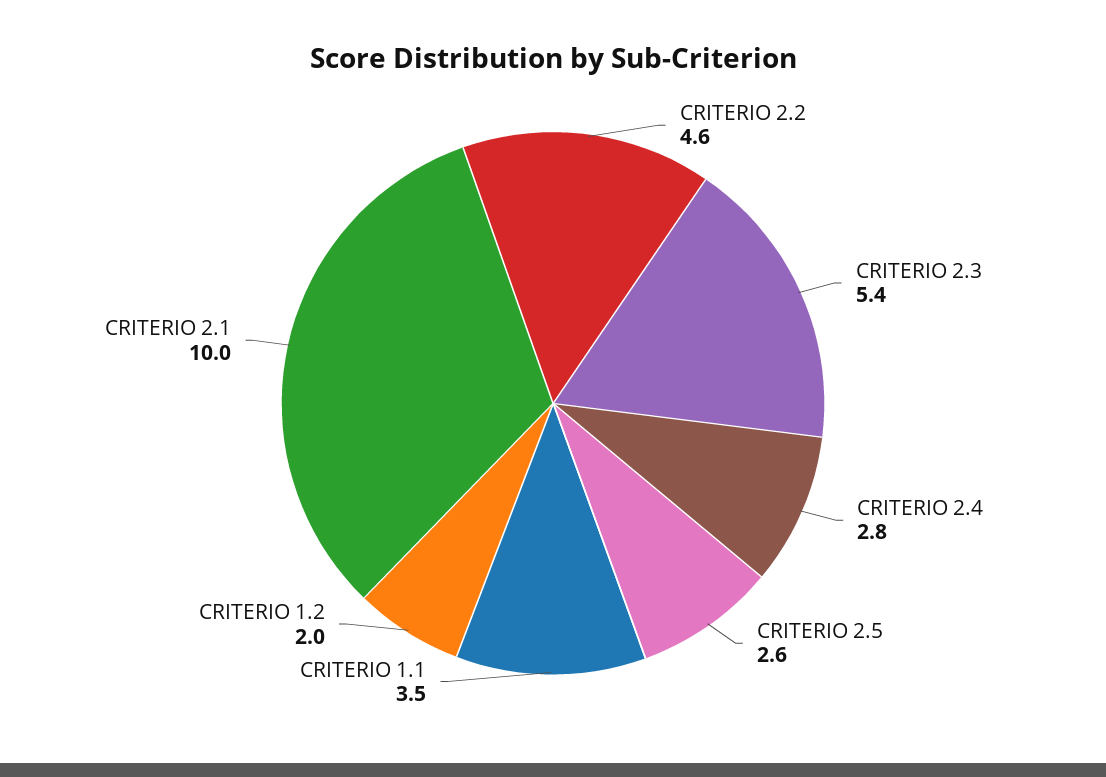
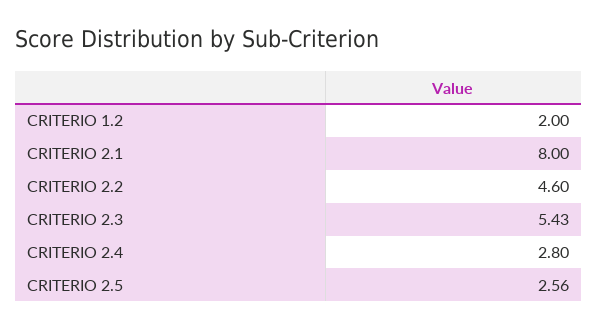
  {
    "CRITERIO 2.2": 4.6,
    "CRITERIO 2.3": 5.43,
    "CRITERIO 2.4": 2.8,
    "CRITERIO 2.5": 2.56,
-   "CRITERIO 1.1": 3.5,
    "CRITERIO 1.2": 2,
-   "CRITERIO 2.1": 10
+   "CRITERIO 2.1": 8
  }

